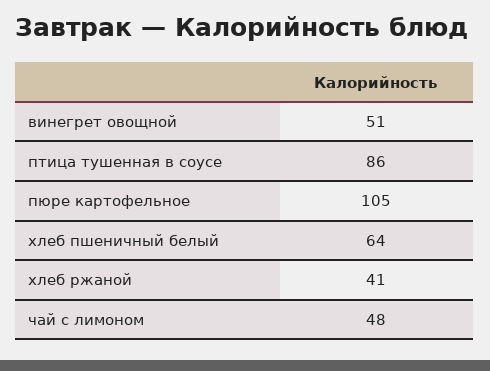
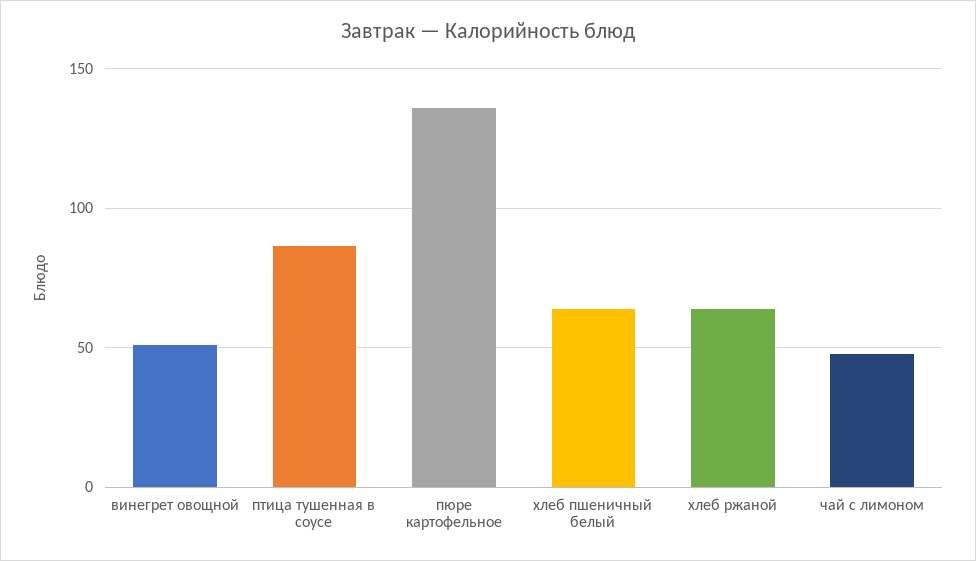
  {
    "винегрет овощной": 51,
    "птица тушенная в соусе": 86,
-   "пюре картофельное": 105,
+   "пюре картофельное": 135,
    "хлеб пшеничный белый": 64,
-   "хлеб ржаной": 41,
+   "хлеб ржаной": 65,
    "чай с лимоном": 48
  }

